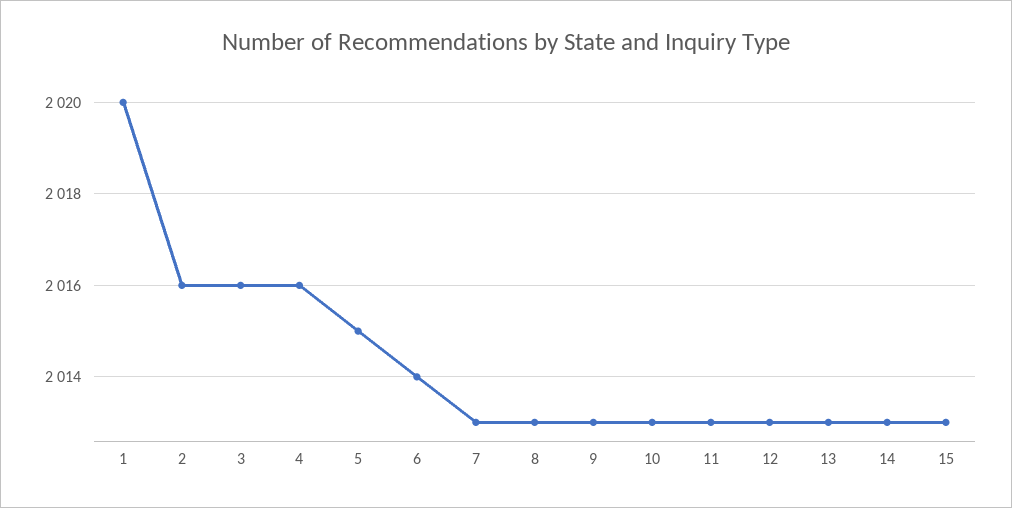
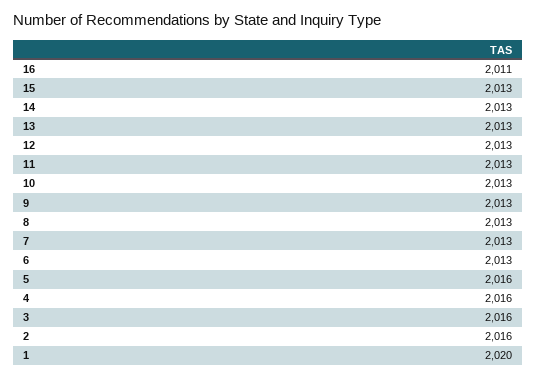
  {
    "1": 2020,
    "2": 2016,
    "3": 2016,
    "4": 2016,
-   "5": 2015,
+   "5": 2016,
-   "6": 2014,
+   "6": 2013,
    "7": 2013,
    "8": 2013,
    "9": 2013,
    "10": 2013,
    "11": 2013,
    "12": 2013,
    "13": 2013,
    "14": 2013,
-   "15": 2013
+   "15": 2013,
+   "16": 2011
  }

